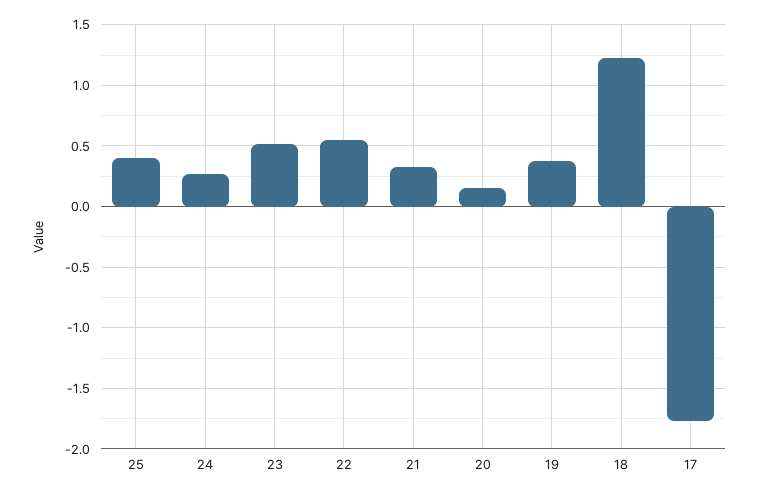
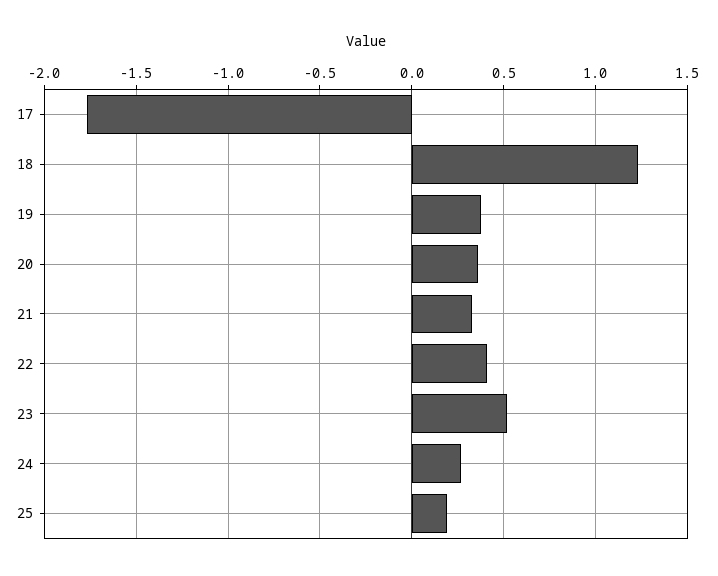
  {
-   "25": 0.4,
+   "25": 0.2,
    "24": 0.25,
    "23": 0.5,
-   "22": 0.55,
+   "22": 0.4,
    "21": 0.35,
-   "20": 0.15,
+   "20": 0.35,
    "19": 0.4,
    "18": 1.25,
    "17": -1.75
  }

